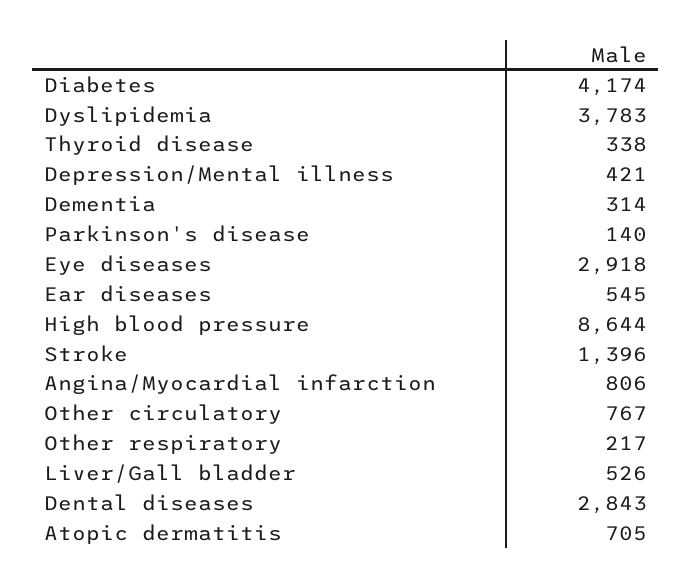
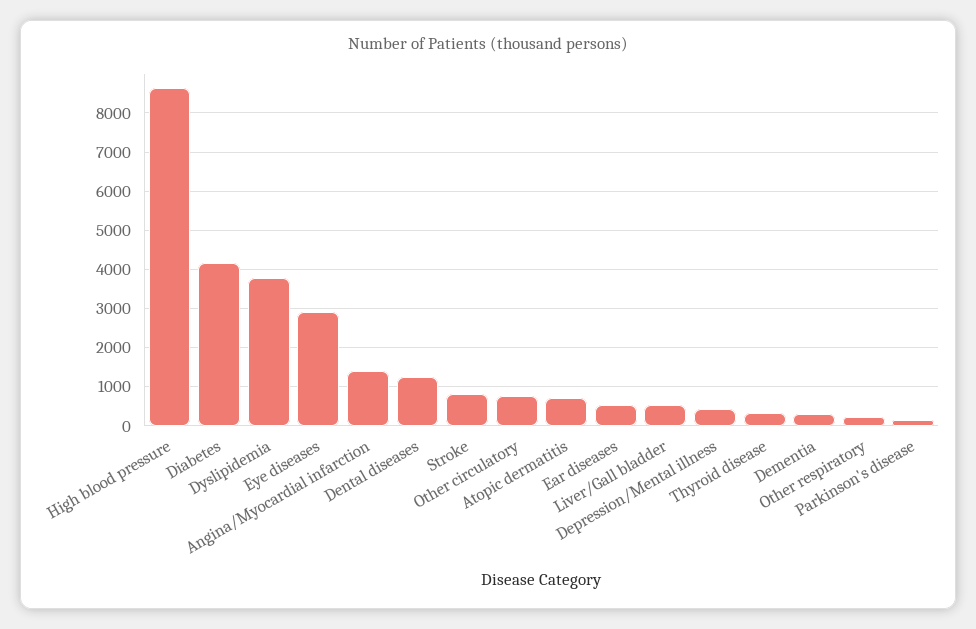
  {
    "Diabetes": 4174,
    "Dyslipidemia": 3783,
    "Thyroid disease": 338,
    "Depression/Mental illness": 421,
    "Dementia": 314,
    "Parkinson's disease": 140,
    "Eye diseases": 2918,
    "Ear diseases": 545,
    "High blood pressure": 8644,
-   "Stroke": 1396,
+   "Stroke": 800,
-   "Angina/Myocardial infarction": 806,
+   "Angina/Myocardial infarction": 1400,
    "Other circulatory": 767,
    "Other respiratory": 217,
    "Liver/Gall bladder": 526,
-   "Dental diseases": 2843,
+   "Dental diseases": 1200,
    "Atopic dermatitis": 705
  }

